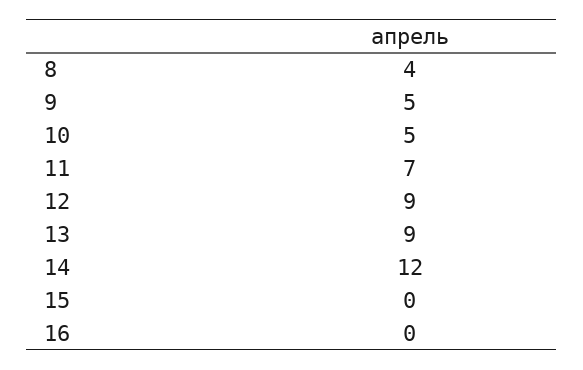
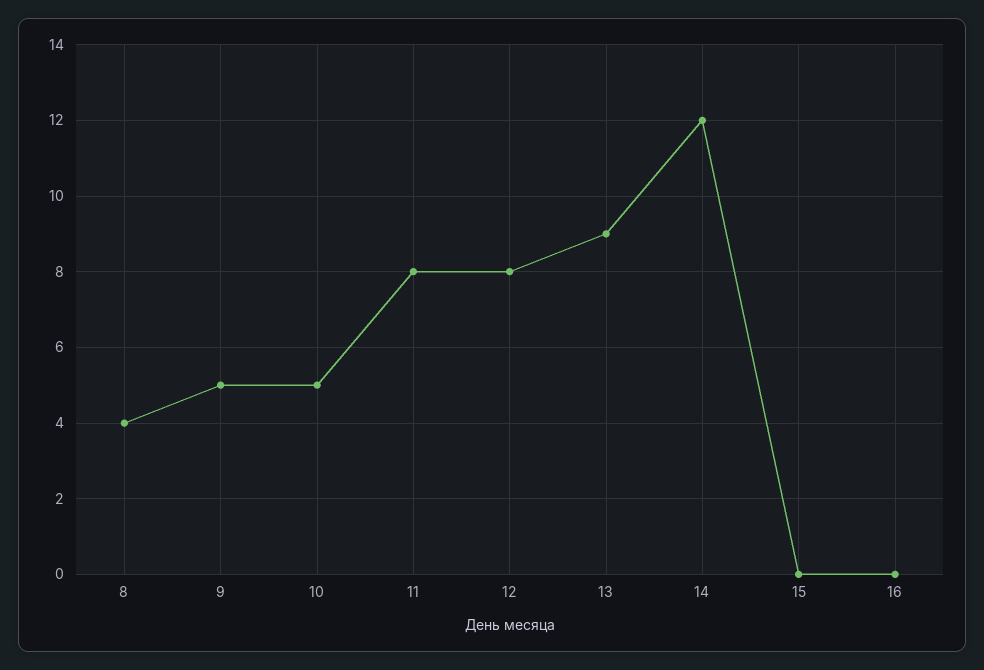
  {
    "8": 4,
    "9": 5,
    "10": 5,
-   "11": 7,
+   "11": 8,
-   "12": 9,
+   "12": 8,
    "13": 9,
    "14": 12,
    "15": 0,
    "16": 0
  }

